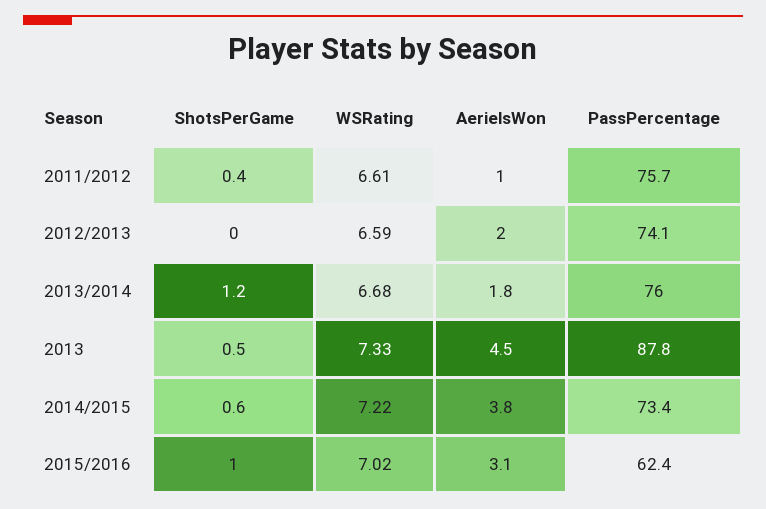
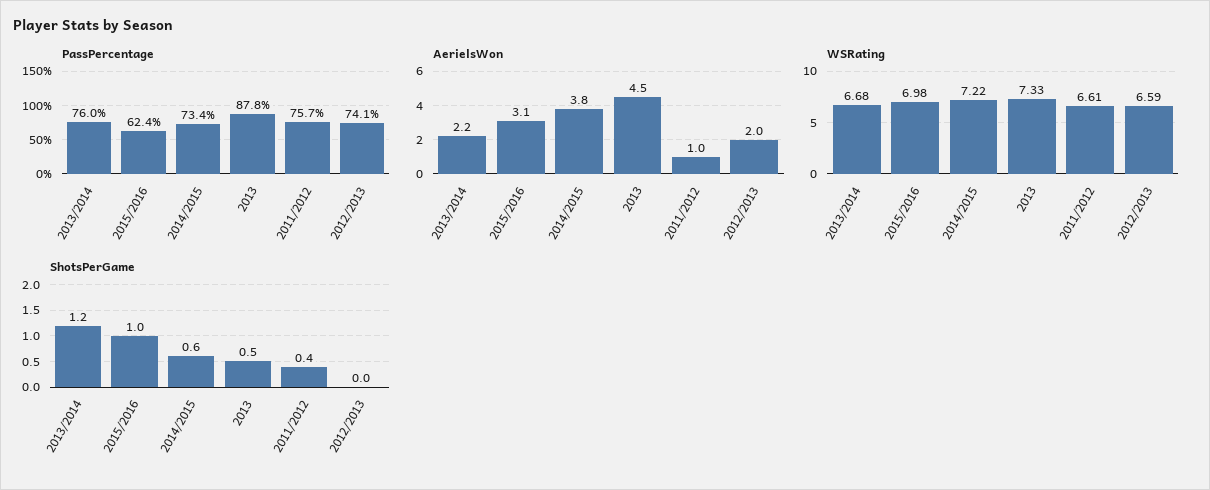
  {
    "ShotsPerGame": {
      "2011/2012": 0.4,
      "2012/2013": 0,
      "2013/2014": 1.2,
      "2013": 0.5,
      "2014/2015": 0.6,
      "2015/2016": 1
    },
    "WSRating": {
      "2011/2012": 6.61,
      "2012/2013": 6.59,
      "2013/2014": 6.68,
      "2013": 7.33,
      "2014/2015": 7.22,
-     "2015/2016": 7.02
+     "2015/2016": 6.98
    },
    "AerielsWon": {
      "2011/2012": 1,
      "2012/2013": 2,
-     "2013/2014": 1.8,
+     "2013/2014": 2.2,
      "2013": 4.5,
      "2014/2015": 3.8,
      "2015/2016": 3.1
    },
    "PassPercentage": {
      "2011/2012": 75.7,
      "2012/2013": 74.1,
      "2013/2014": 76,
      "2013": 87.8,
      "2014/2015": 73.4,
      "2015/2016": 62.4
    }
  }

